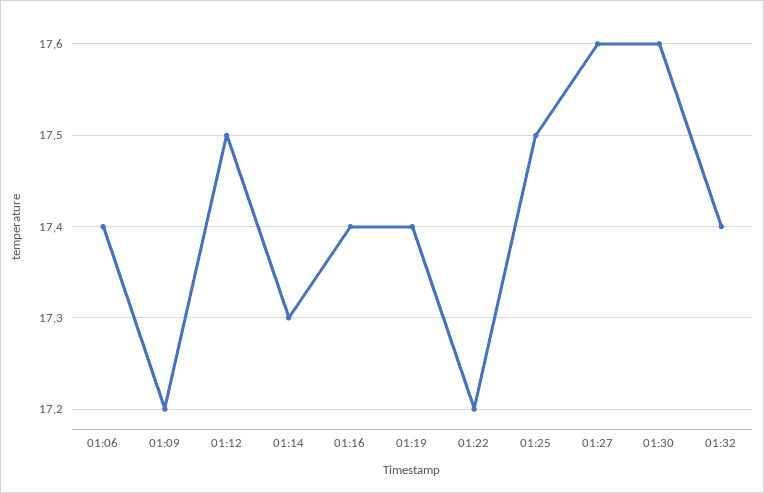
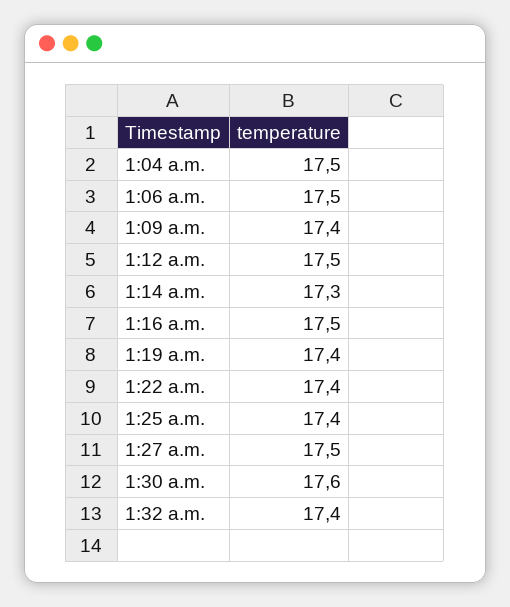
  {
-   "01:06": 17.4,
+   "01:06": 17.5,
-   "01:09": 17.2,
+   "01:09": 17.4,
    "01:12": 17.5,
    "01:14": 17.3,
-   "01:16": 17.4,
+   "01:16": 17.5,
    "01:19": 17.4,
-   "01:22": 17.2,
+   "01:22": 17.4,
-   "01:25": 17.5,
+   "01:25": 17.4,
-   "01:27": 17.6,
+   "01:27": 17.5,
    "01:30": 17.6,
-   "01:32": 17.4
+   "01:32": 17.4,
+   "1:04 a.m.": 17.5
  }

